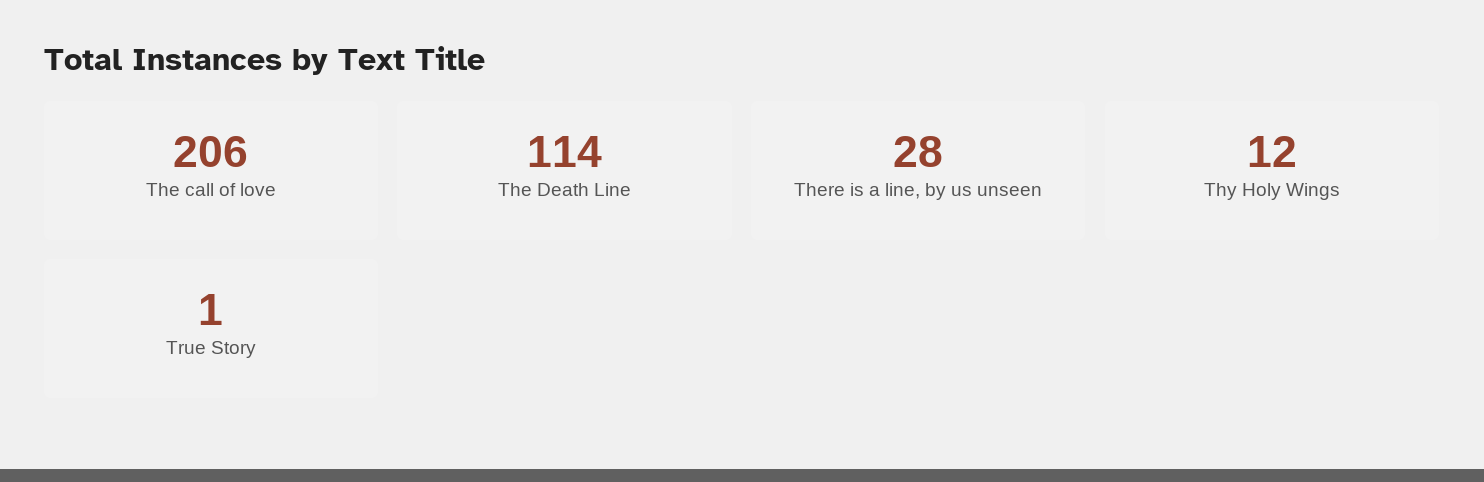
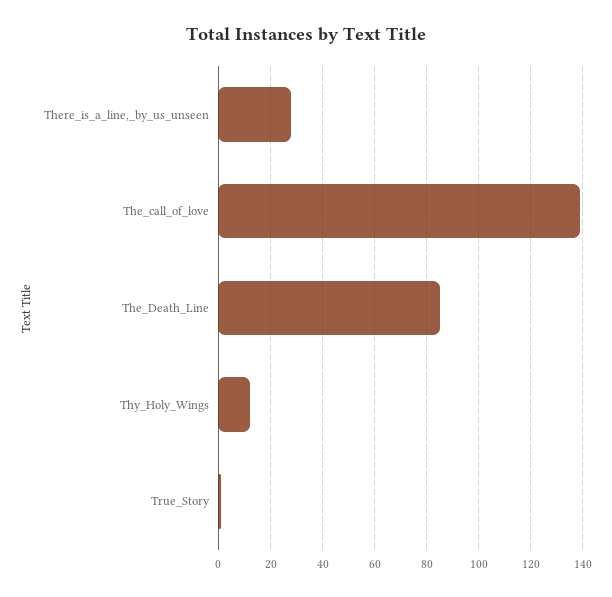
  {
-   "The call of love": 206,
+   "The call of love": 140,
-   "The Death Line": 114,
+   "The Death Line": 85,
    "There is a line, by us unseen": 28,
    "Thy Holy Wings": 12,
    "True Story": 1
  }

